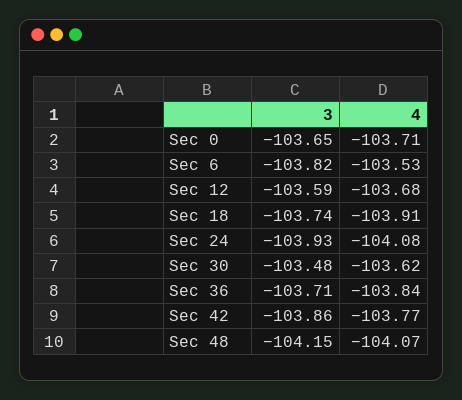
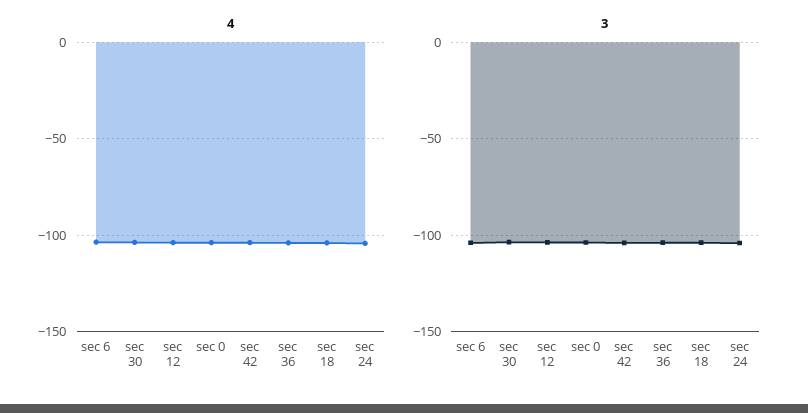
  {
    "3": {
      "Sec 0": -103.65,
      "Sec 6": -103.82,
      "Sec 12": -103.59,
      "Sec 18": -103.74,
      "Sec 24": -103.93,
      "Sec 30": -103.48,
      "Sec 36": -103.71,
-     "Sec 42": -103.86,
+     "Sec 42": -103.86
-     "Sec 48": -104.15
    },
    "4": {
      "Sec 0": -103.71,
      "Sec 6": -103.53,
      "Sec 12": -103.68,
      "Sec 18": -103.91,
      "Sec 24": -104.08,
      "Sec 30": -103.62,
      "Sec 36": -103.84,
-     "Sec 42": -103.77,
+     "Sec 42": -103.77
-     "Sec 48": -104.07
    }
  }

